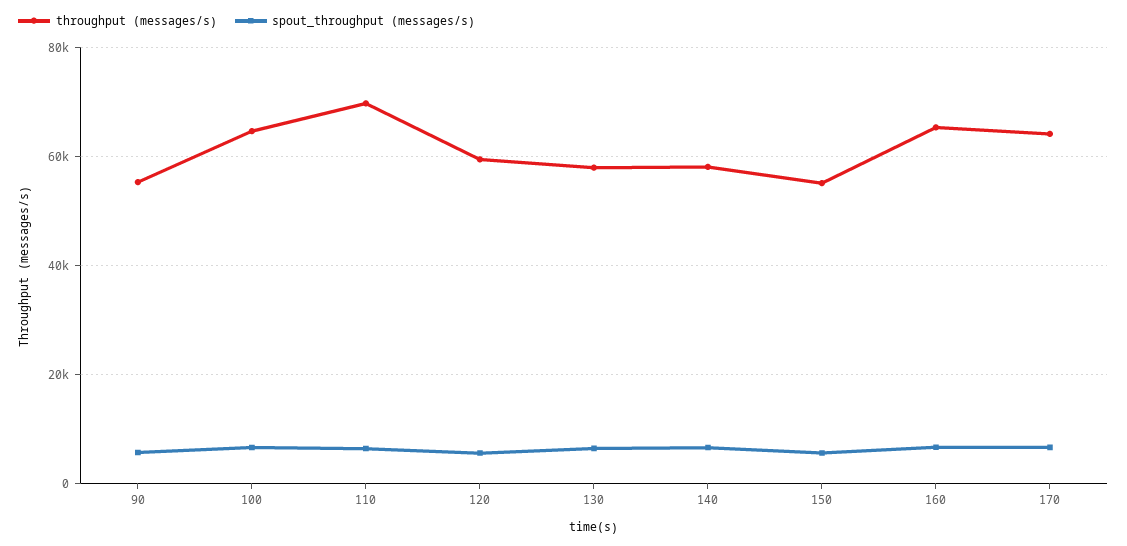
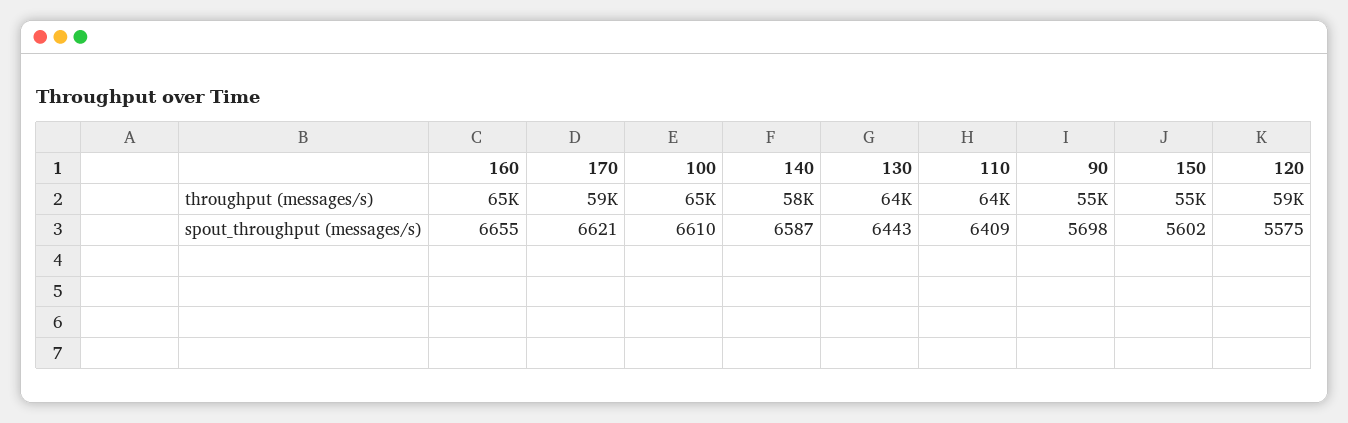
  {
    "throughput (messages/s)": {
      "90": 55000,
      "100": 65000,
-     "110": 70000,
+     "110": 64000,
      "120": 59000,
-     "130": 58000,
+     "130": 64000,
      "140": 58000,
      "150": 55000,
      "160": 65000,
-     "170": 64000
+     "170": 59000
    },
    "spout_throughput (messages/s)": {
      "90": 5698,
      "100": 6610,
      "110": 6409,
      "120": 5575,
      "130": 6443,
      "140": 6587,
      "150": 5602,
      "160": 6655,
      "170": 6621
    }
  }

